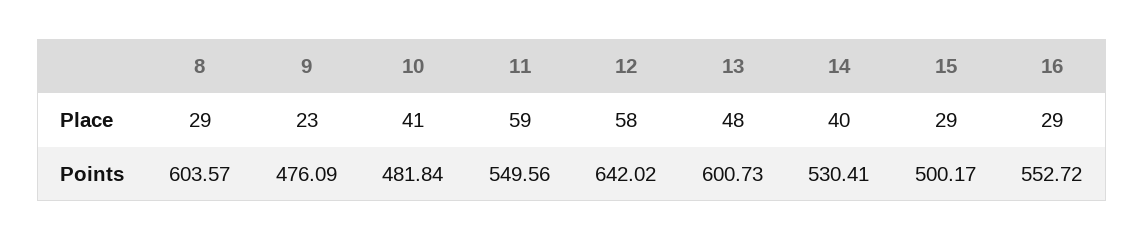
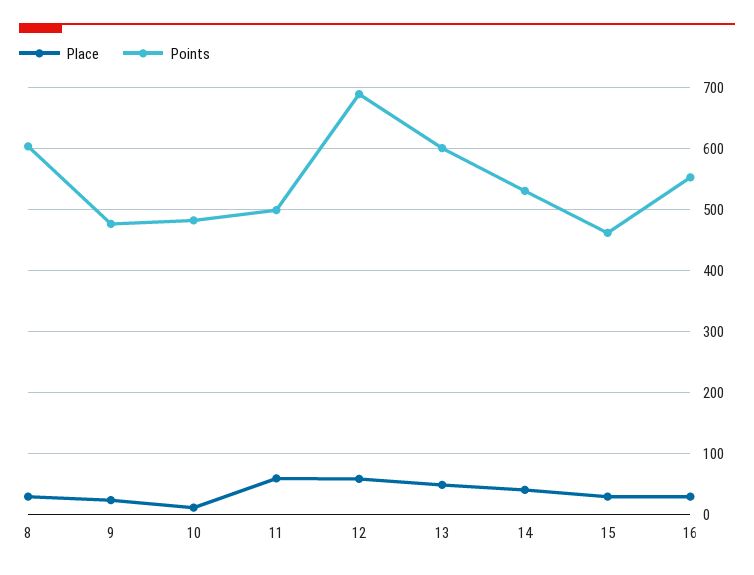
  {
    "Place": {
      "8": 29,
      "9": 23,
-     "10": 41,
+     "10": 10,
      "11": 59,
      "12": 58,
      "13": 48,
      "14": 40,
      "15": 29,
      "16": 29
    },
    "Points": {
      "8": 603.57,
      "9": 476.09,
      "10": 481.84,
-     "11": 549.56,
+     "11": 500,
-     "12": 642.02,
+     "12": 690,
      "13": 600.73,
      "14": 530.41,
-     "15": 500.17,
+     "15": 460,
      "16": 552.72
    }
  }

